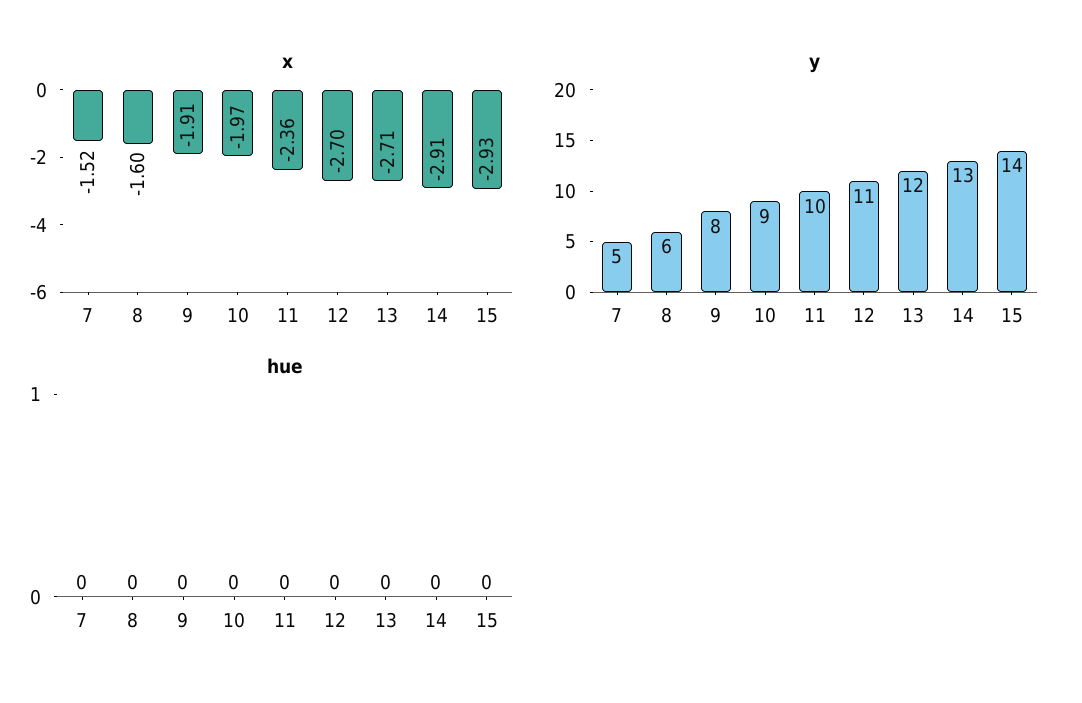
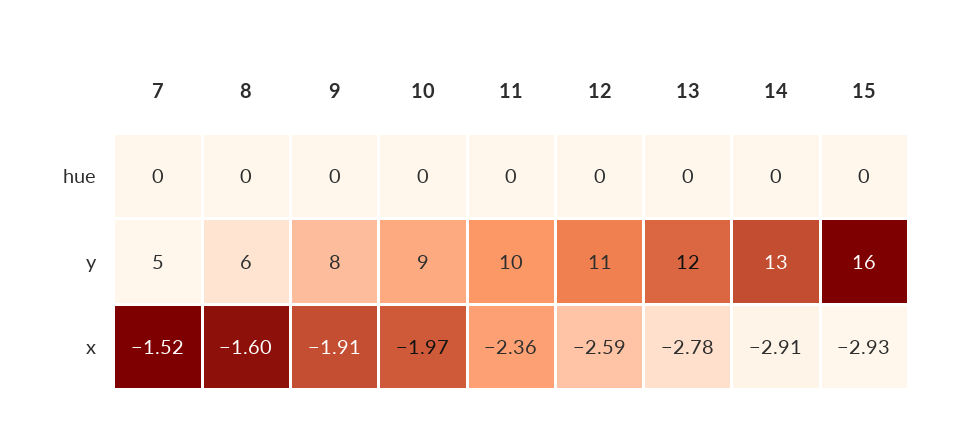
  {
    "x": {
      "7": -1.52,
      "8": -1.6,
      "9": -1.91,
      "10": -1.97,
      "11": -2.36,
-     "12": -2.7,
+     "12": -2.59,
-     "13": -2.71,
+     "13": -2.78,
      "14": -2.91,
      "15": -2.93
    },
    "y": {
      "7": 5,
      "8": 6,
      "9": 8,
      "10": 9,
      "11": 10,
      "12": 11,
      "13": 12,
      "14": 13,
-     "15": 14
+     "15": 16
    },
    "hue": {
      "7": 0,
      "8": 0,
      "9": 0,
      "10": 0,
      "11": 0,
      "12": 0,
      "13": 0,
      "14": 0,
      "15": 0
    }
  }

